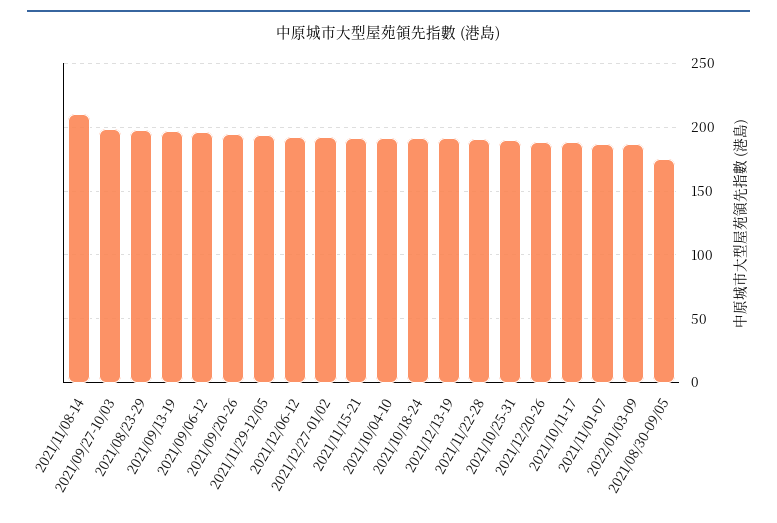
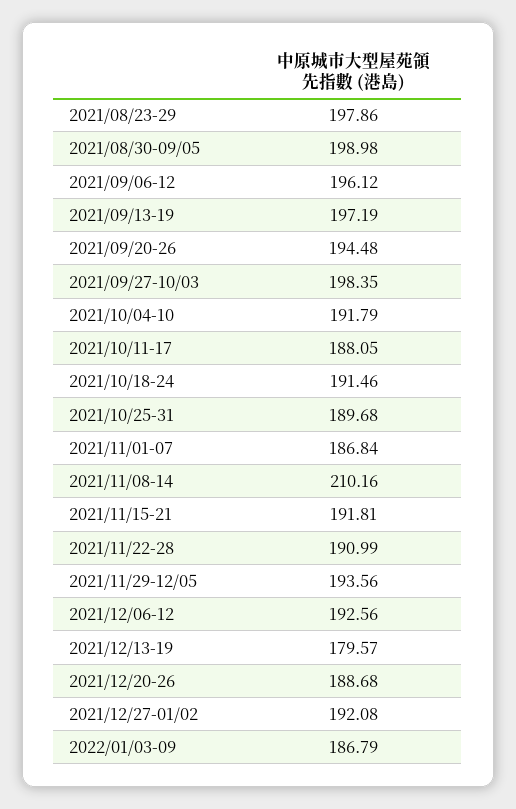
  {
    "2021/11/08-14": 210.16,
    "2021/09/27-10/03": 198.35,
    "2021/08/23-29": 197.86,
    "2021/09/13-19": 197.19,
    "2021/09/06-12": 196.12,
    "2021/09/20-26": 194.48,
    "2021/11/29-12/05": 193.56,
    "2021/12/06-12": 192.56,
    "2021/12/27-01/02": 192.08,
    "2021/11/15-21": 191.81,
    "2021/10/04-10": 191.79,
    "2021/10/18-24": 191.46,
-   "2021/12/13-19": 190,
+   "2021/12/13-19": 179.57,
    "2021/11/22-28": 190.99,
    "2021/10/25-31": 189.68,
    "2021/12/20-26": 188.68,
    "2021/10/11-17": 188.05,
    "2021/11/01-07": 186.84,
    "2022/01/03-09": 186.79,
-   "2021/08/30-09/05": 175
+   "2021/08/30-09/05": 198.98
  }

